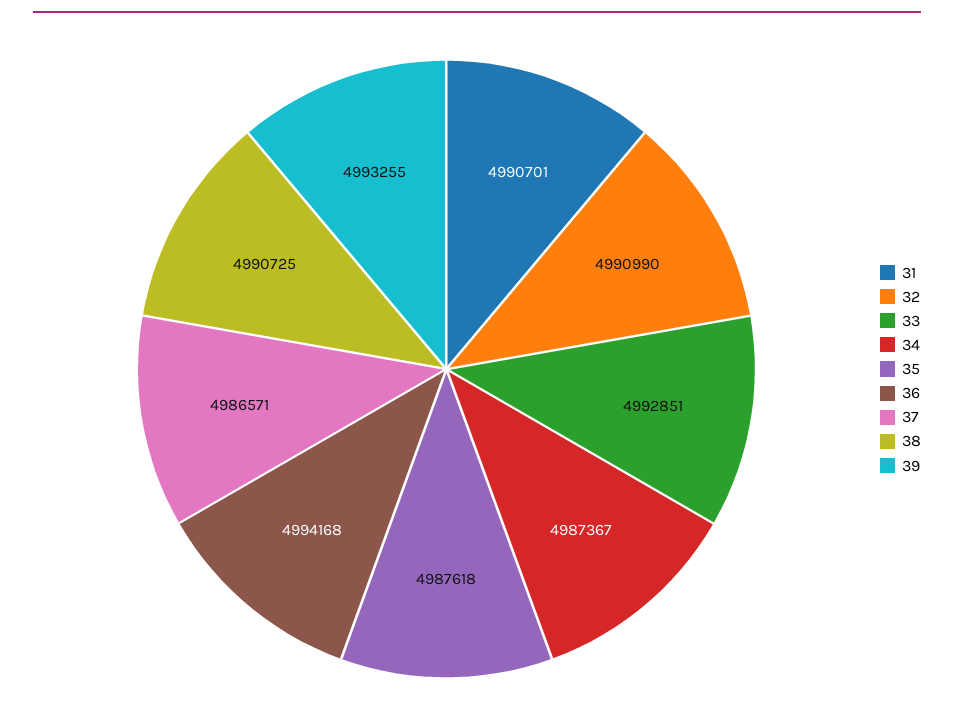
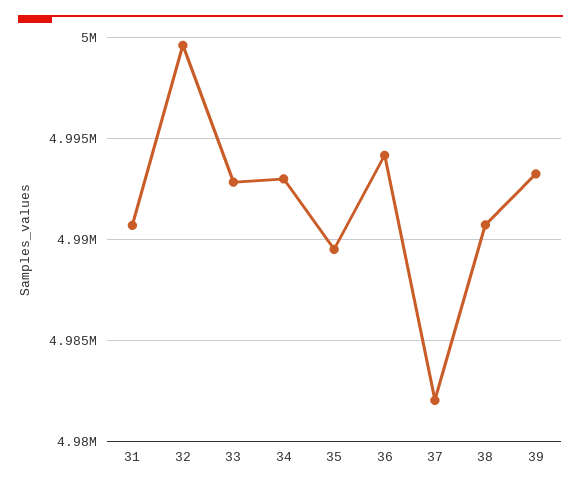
  {
    "31": 4990701,
-   "32": 4990990,
+   "32": 4999500,
    "33": 4992851,
-   "34": 4987367,
+   "34": 4993000,
-   "35": 4987618,
+   "35": 4989500,
    "36": 4994168,
-   "37": 4986571,
+   "37": 4982000,
    "38": 4990725,
    "39": 4993255
  }

